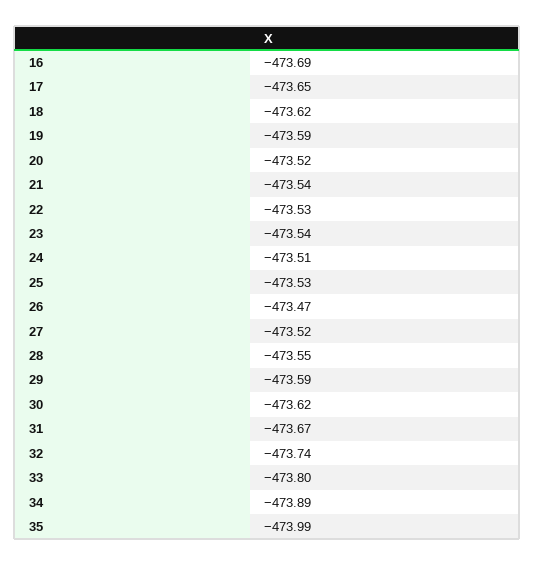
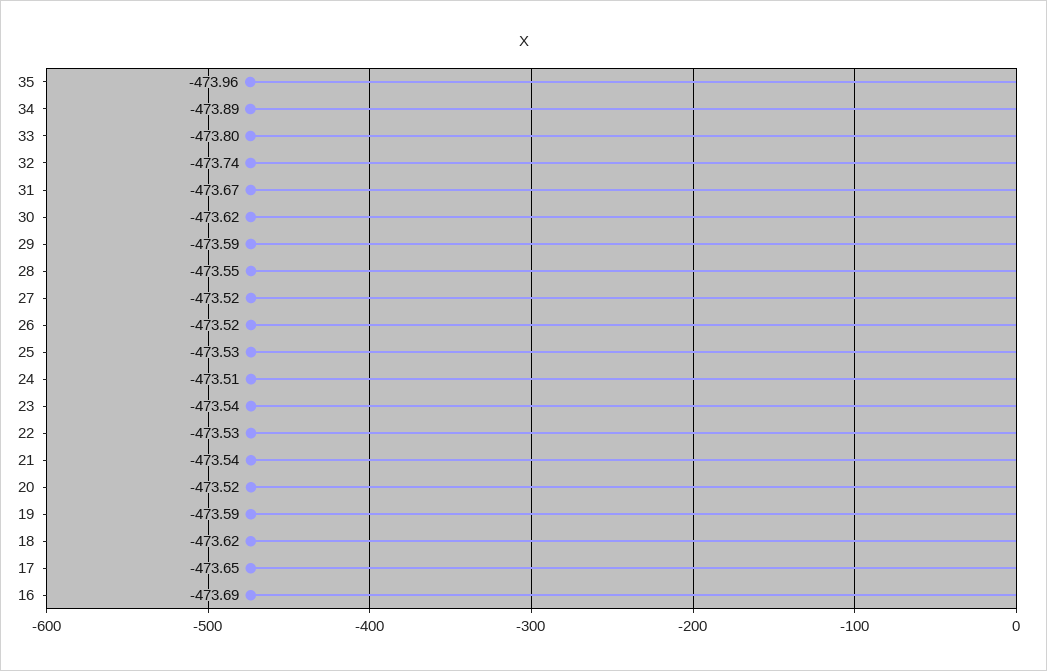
  {
    "16": -473.69,
    "17": -473.65,
    "18": -473.62,
    "19": -473.59,
    "20": -473.52,
    "21": -473.54,
    "22": -473.53,
    "23": -473.54,
    "24": -473.51,
    "25": -473.53,
-   "26": -473.47,
+   "26": -473.52,
    "27": -473.52,
    "28": -473.55,
    "29": -473.59,
    "30": -473.62,
    "31": -473.67,
    "32": -473.74,
    "33": -473.8,
    "34": -473.89,
-   "35": -473.99
+   "35": -473.96
  }

